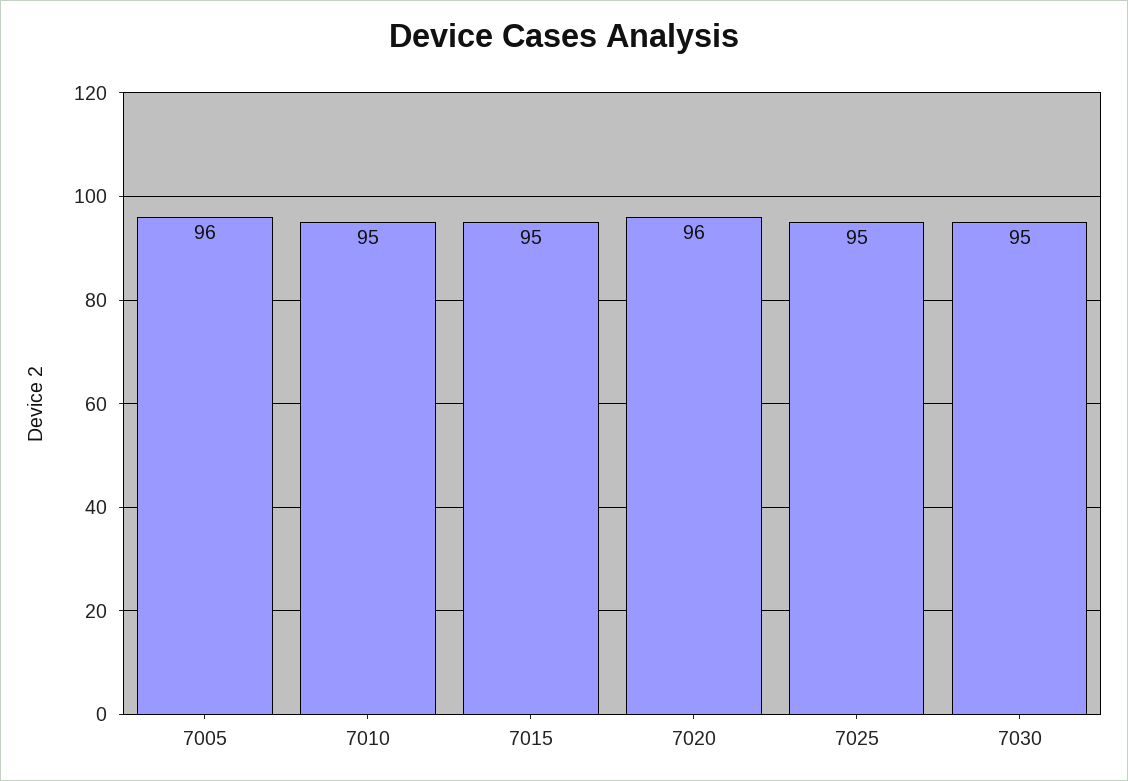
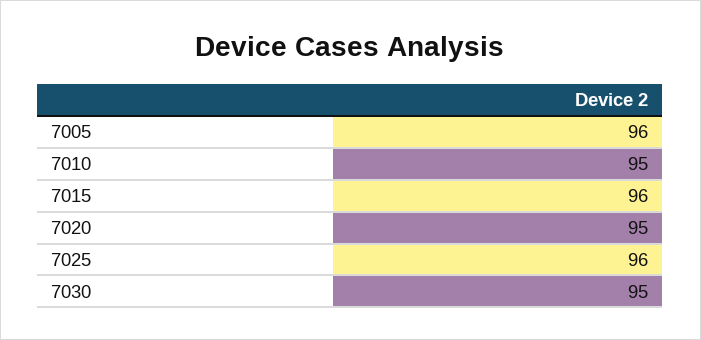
  {
    "7005": 96,
    "7010": 95,
-   "7015": 95,
+   "7015": 96,
-   "7020": 96,
+   "7020": 95,
-   "7025": 95,
+   "7025": 96,
    "7030": 95
  }

